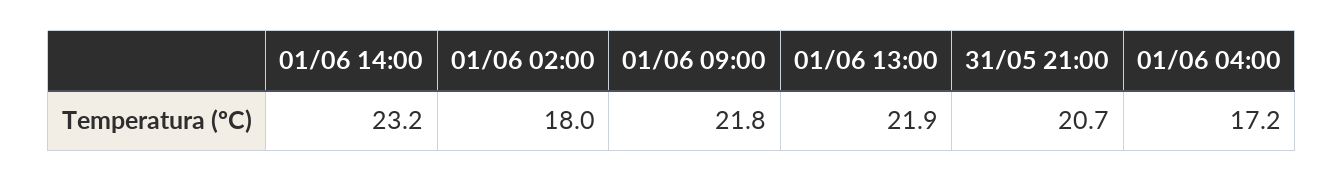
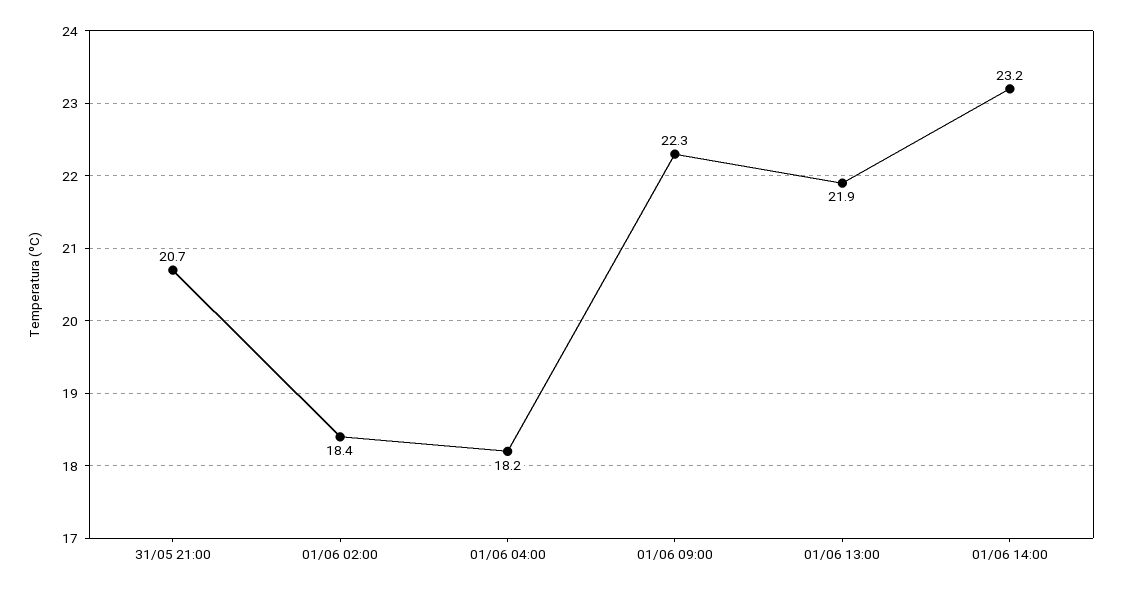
  {
    "01/06 14:00": 23.2,
-   "01/06 02:00": 18,
+   "01/06 02:00": 18.4,
-   "01/06 09:00": 21.8,
+   "01/06 09:00": 22.3,
    "01/06 13:00": 21.9,
    "31/05 21:00": 20.7,
-   "01/06 04:00": 17.2
+   "01/06 04:00": 18.2
  }

